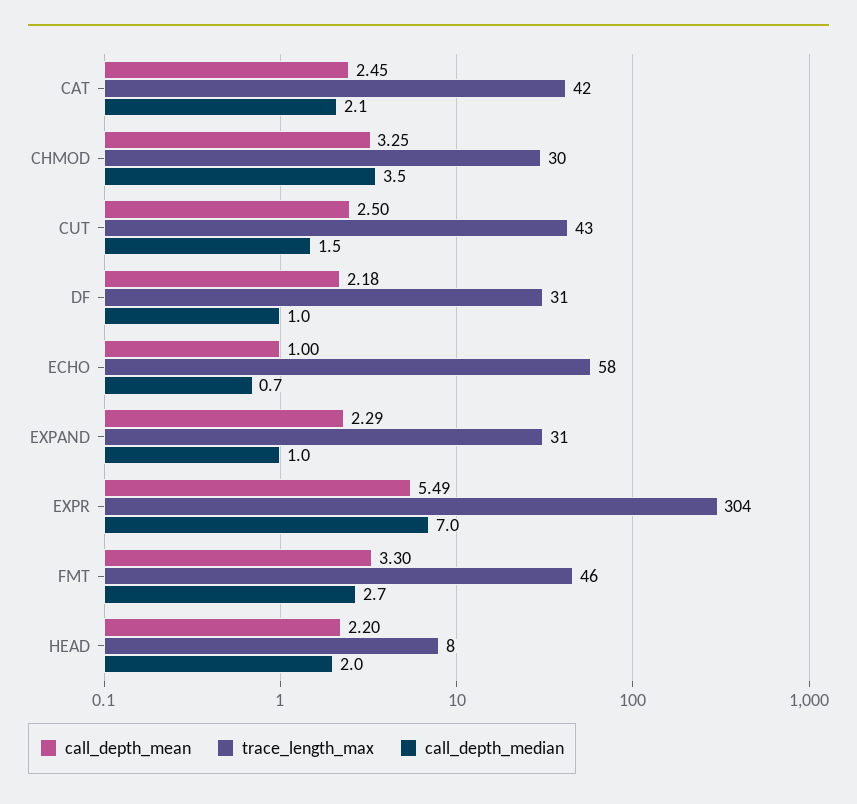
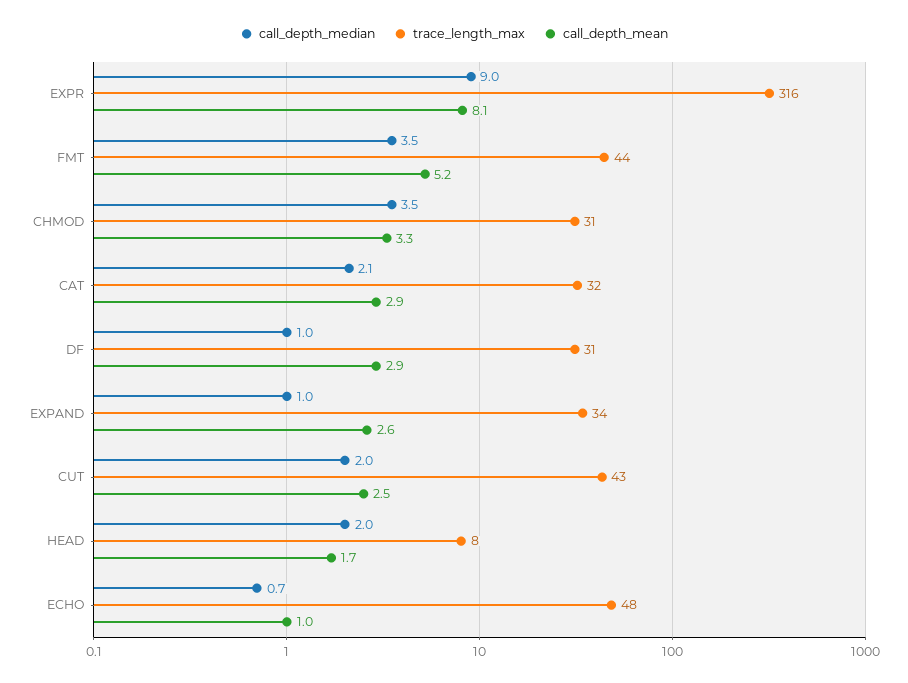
  {
    "call_depth_mean": {
-     "CAT": 2.45,
+     "CAT": 2.9,
      "CHMOD": 3.25,
      "CUT": 2.5,
-     "DF": 2.18,
+     "DF": 2.9,
      "ECHO": 1,
-     "EXPAND": 2.29,
+     "EXPAND": 2.6,
-     "EXPR": 5.49,
+     "EXPR": 8.1,
-     "FMT": 3.3,
+     "FMT": 5.2,
-     "HEAD": 2.2
+     "HEAD": 1.7
    },
    "trace_length_max": {
-     "CAT": 42,
+     "CAT": 32,
-     "CHMOD": 30,
+     "CHMOD": 31,
      "CUT": 43,
      "DF": 31,
-     "ECHO": 58,
+     "ECHO": 48,
-     "EXPAND": 31,
+     "EXPAND": 34,
-     "EXPR": 304,
+     "EXPR": 316,
-     "FMT": 46,
+     "FMT": 44,
      "HEAD": 8
    },
    "call_depth_median": {
      "CAT": 2.1,
      "CHMOD": 3.5,
-     "CUT": 1.5,
+     "CUT": 2,
      "DF": 1,
      "ECHO": 0.7,
      "EXPAND": 1,
-     "EXPR": 7,
+     "EXPR": 9,
-     "FMT": 2.7,
+     "FMT": 3.5,
      "HEAD": 2
    }
  }

